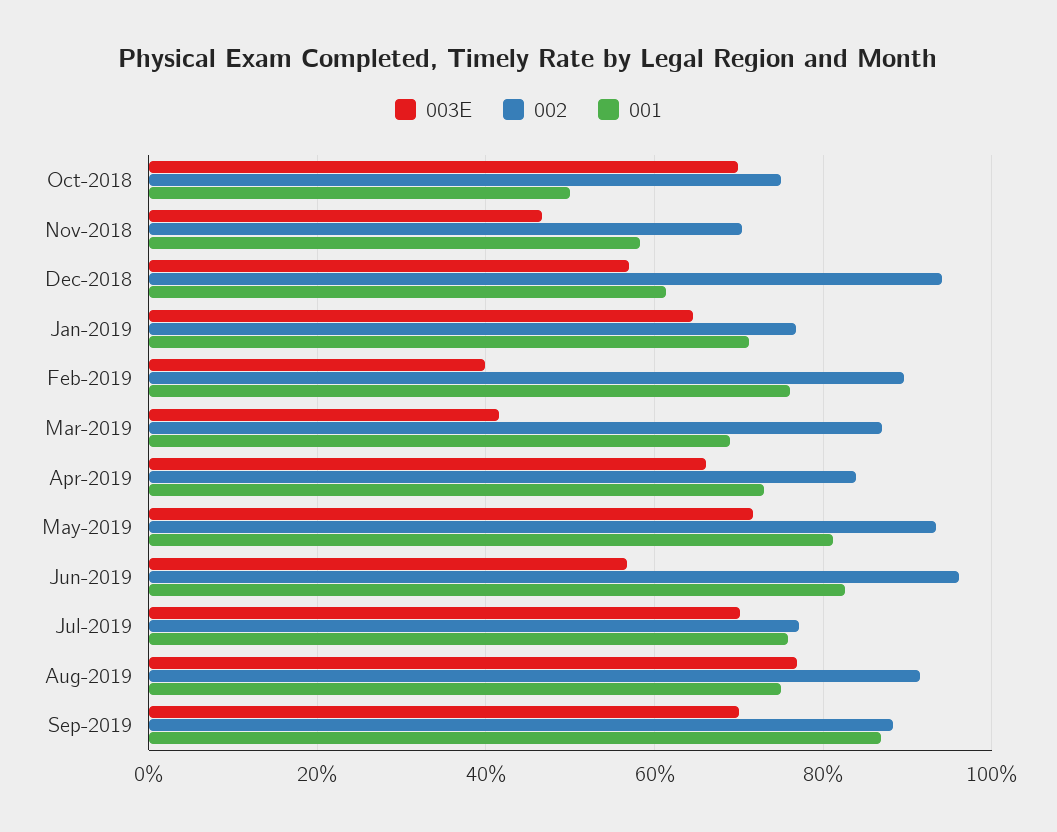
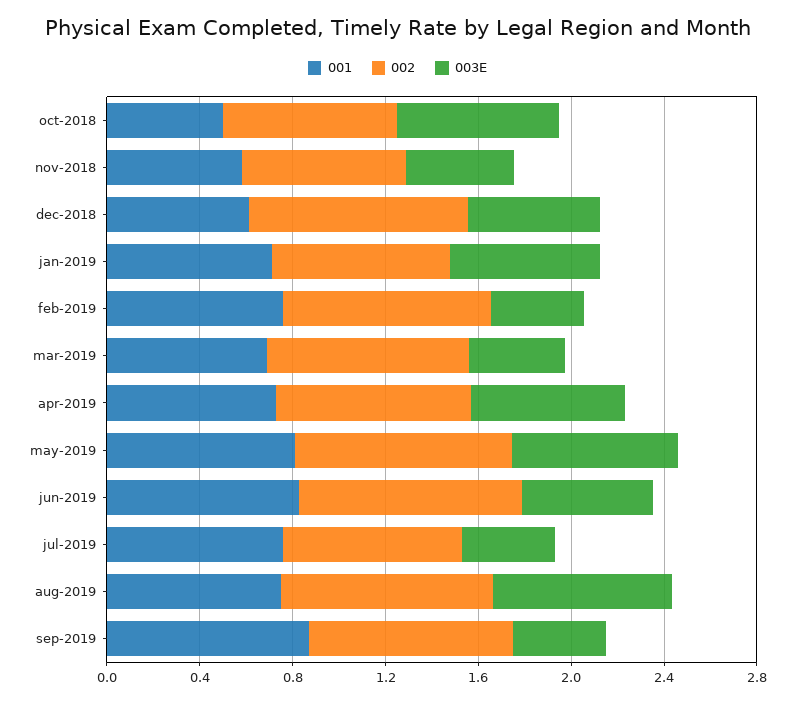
  {
    "003E": {
      "Oct-2018": 0.7,
      "Nov-2018": 0.46,
      "Dec-2018": 0.56,
      "Jan-2019": 0.64,
      "Feb-2019": 0.4,
      "Mar-2019": 0.42,
      "Apr-2019": 0.66,
      "May-2019": 0.72,
      "Jun-2019": 0.56,
-     "Jul-2019": 0.7,
+     "Jul-2019": 0.4,
      "Aug-2019": 0.76,
-     "Sep-2019": 0.7
+     "Sep-2019": 0.4
    },
    "002": {
      "Oct-2018": 0.76,
      "Nov-2018": 0.7,
      "Dec-2018": 0.94,
      "Jan-2019": 0.76,
      "Feb-2019": 0.9,
      "Mar-2019": 0.88,
      "Apr-2019": 0.84,
      "May-2019": 0.94,
      "Jun-2019": 0.96,
      "Jul-2019": 0.78,
      "Aug-2019": 0.92,
      "Sep-2019": 0.88
    },
    "001": {
      "Oct-2018": 0.5,
      "Nov-2018": 0.58,
      "Dec-2018": 0.62,
      "Jan-2019": 0.72,
      "Feb-2019": 0.76,
      "Mar-2019": 0.68,
      "Apr-2019": 0.74,
      "May-2019": 0.82,
      "Jun-2019": 0.82,
      "Jul-2019": 0.76,
      "Aug-2019": 0.76,
      "Sep-2019": 0.86
    }
  }

